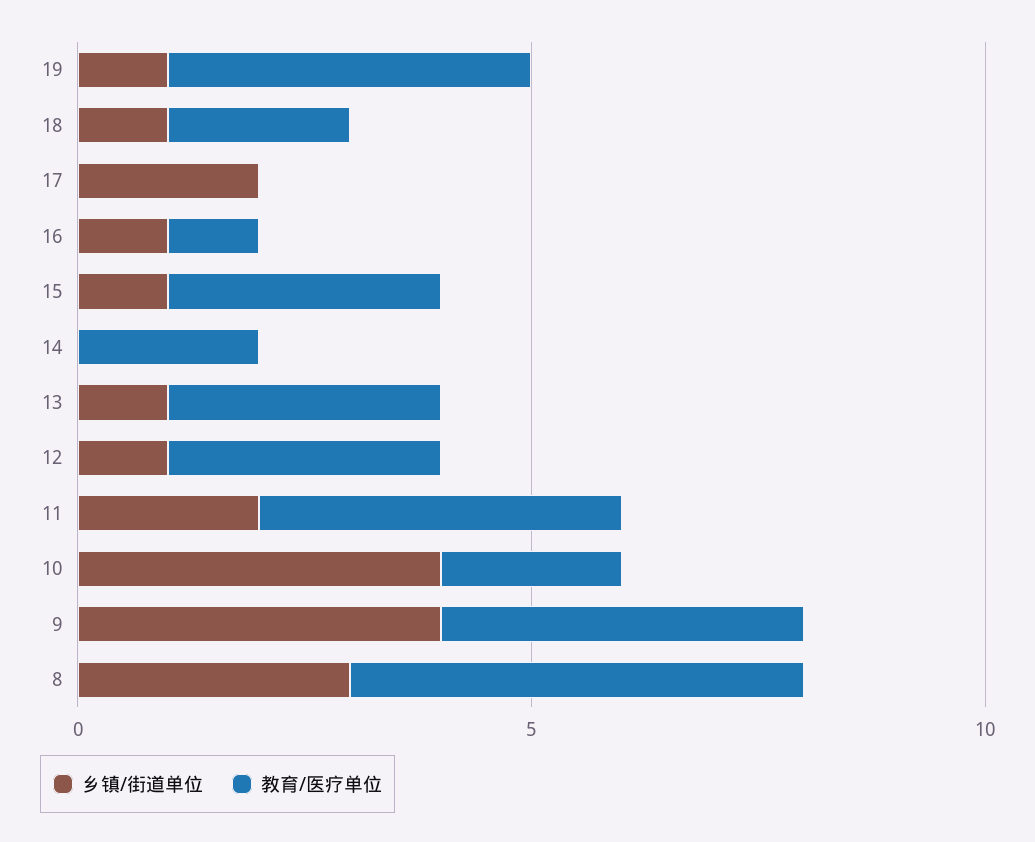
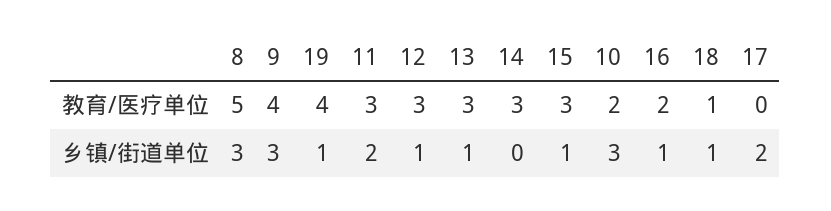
  {
    "乡镇/街道单位": {
      "19": 1,
      "18": 1,
      "17": 2,
      "16": 1,
      "15": 1,
      "14": 0,
      "13": 1,
      "12": 1,
      "11": 2,
-     "10": 4,
+     "10": 3,
-     "9": 4,
+     "9": 3,
      "8": 3
    },
    "教育/医疗单位": {
      "19": 4,
-     "18": 2,
+     "18": 1,
      "17": 0,
-     "16": 1,
+     "16": 2,
      "15": 3,
-     "14": 2,
+     "14": 3,
      "13": 3,
      "12": 3,
-     "11": 4,
+     "11": 3,
      "10": 2,
      "9": 4,
      "8": 5
    }
  }

